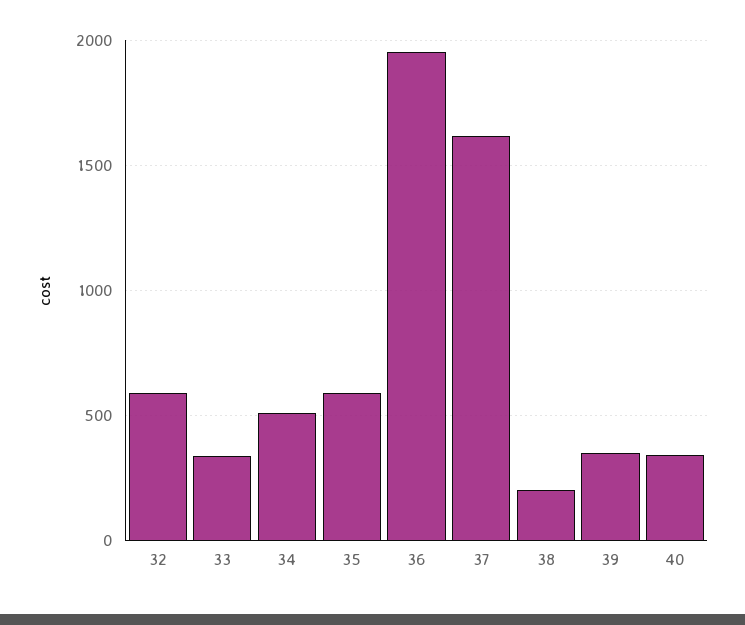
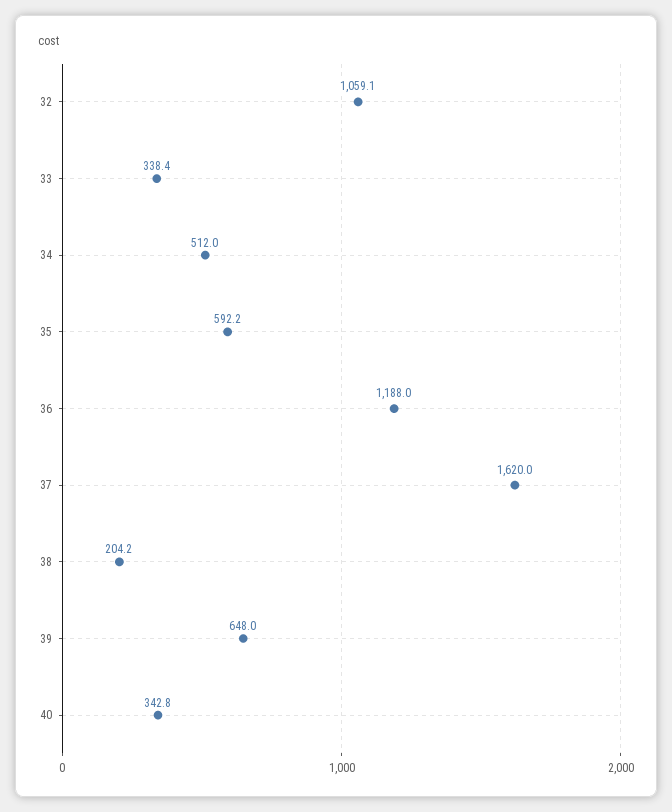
  {
-   "32": 600,
+   "32": 1059.1,
    "33": 338.4,
    "34": 512,
    "35": 592.2,
-   "36": 1950,
+   "36": 1188,
    "37": 1620,
    "38": 204.2,
-   "39": 350,
+   "39": 648,
    "40": 342.8
  }

